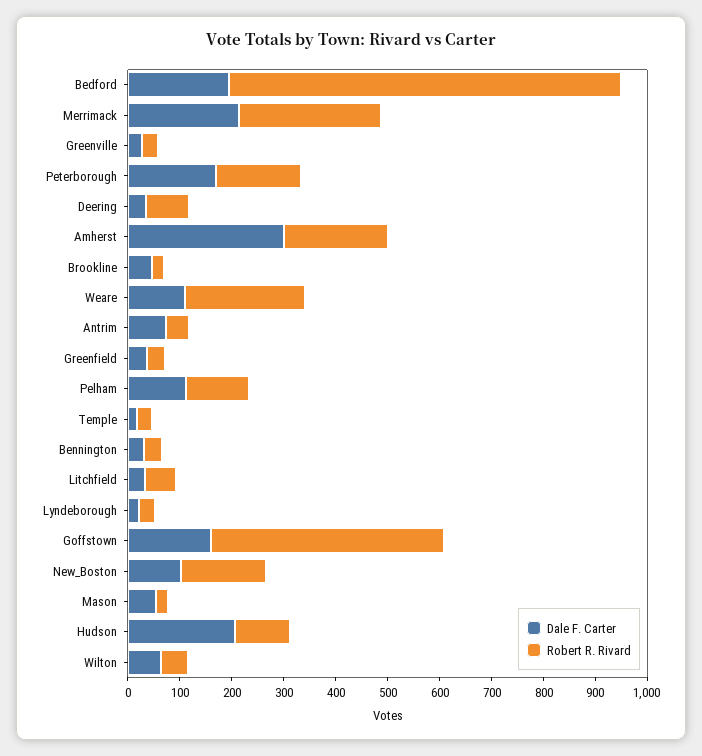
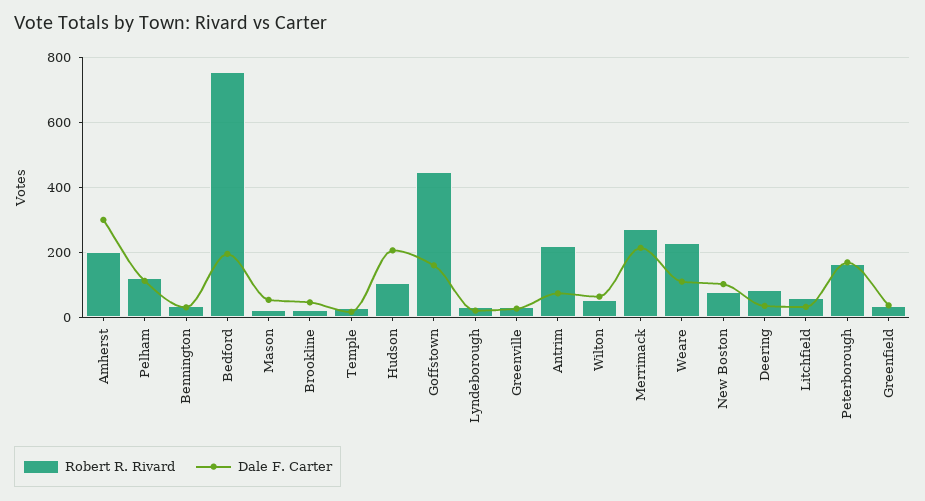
  {
    "Dale F. Carter": {
      "Bedford": 200,
      "Merrimack": 220,
      "Greenville": 20,
      "Peterborough": 160,
      "Deering": 40,
      "Amherst": 300,
      "Brookline": 40,
      "Weare": 120,
      "Antrim": 80,
      "Greenfield": 40,
      "Pelham": 120,
      "Temple": 20,
      "Bennington": 40,
      "Litchfield": 40,
      "Lyndeborough": 20,
      "Goffstown": 160,
      "New_Boston": 100,
      "Mason": 60,
      "Hudson": 200,
      "Wilton": 60
    },
    "Robert R. Rivard": {
      "Bedford": 760,
      "Merrimack": 280,
      "Greenville": 40,
      "Peterborough": 160,
      "Deering": 80,
      "Amherst": 200,
      "Brookline": 20,
      "Weare": 240,
-     "Antrim": 40,
+     "Antrim": 220,
      "Greenfield": 40,
      "Pelham": 120,
      "Temple": 40,
      "Bennington": 40,
      "Litchfield": 60,
      "Lyndeborough": 40,
      "Goffstown": 440,
-     "New_Boston": 160,
+     "New_Boston": 80,
      "Mason": 20,
      "Hudson": 100,
      "Wilton": 60
    }
  }

